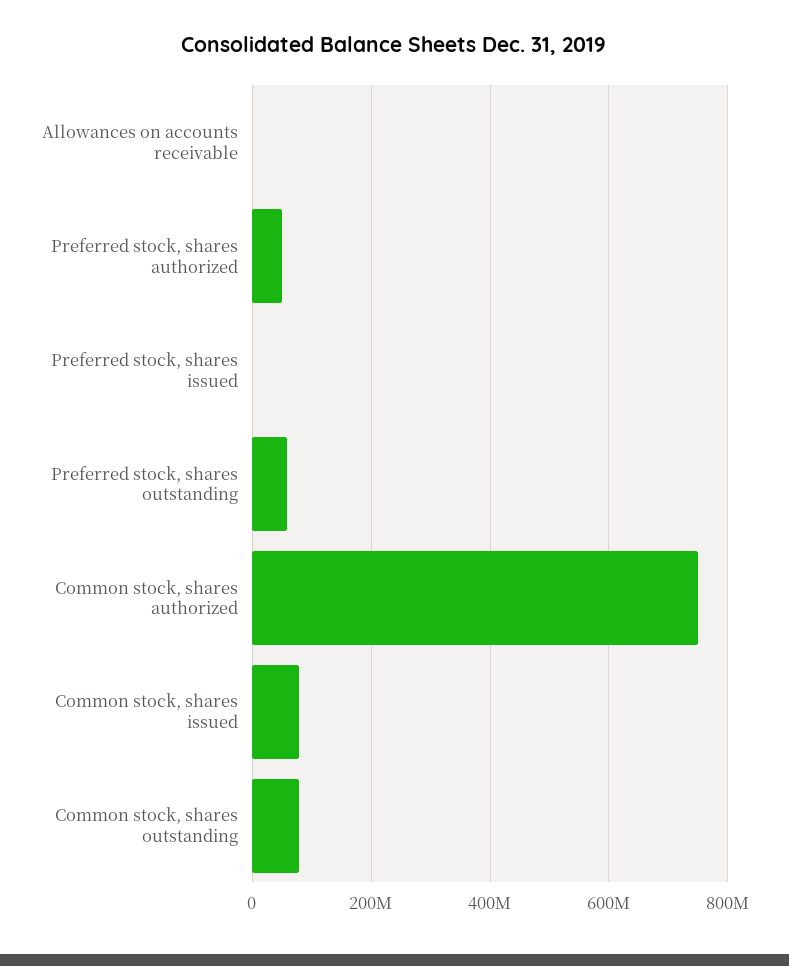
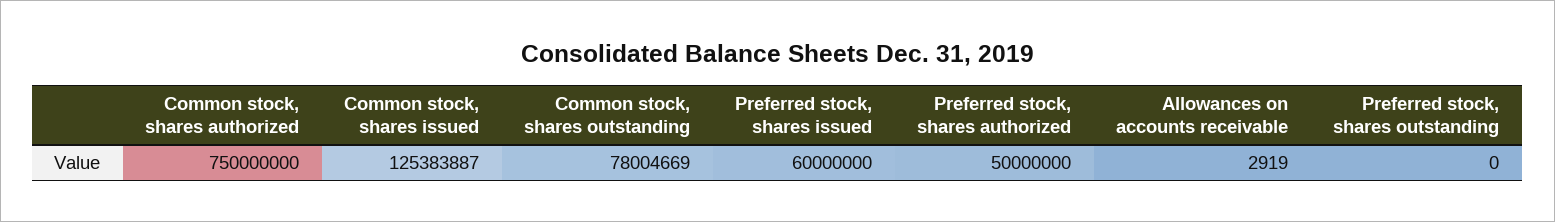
  {
    "Allowances on accounts receivable": 2919,
    "Preferred stock, shares authorized": 50000000,
-   "Preferred stock, shares issued": 0,
+   "Preferred stock, shares issued": 60000000,
-   "Preferred stock, shares outstanding": 60000000,
+   "Preferred stock, shares outstanding": 0,
    "Common stock, shares authorized": 750000000,
-   "Common stock, shares issued": 80000000,
+   "Common stock, shares issued": 125383887,
    "Common stock, shares outstanding": 78004669
  }

